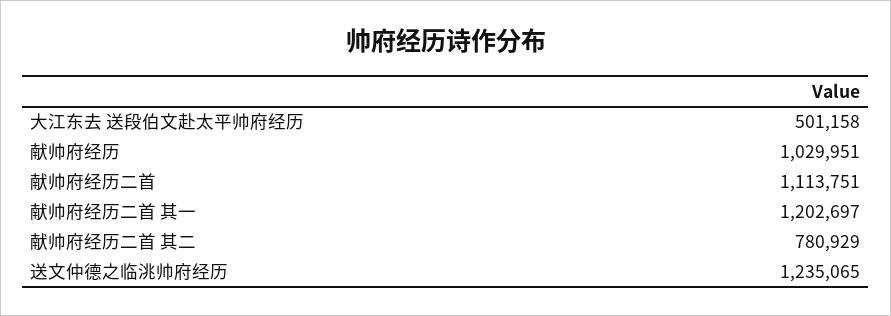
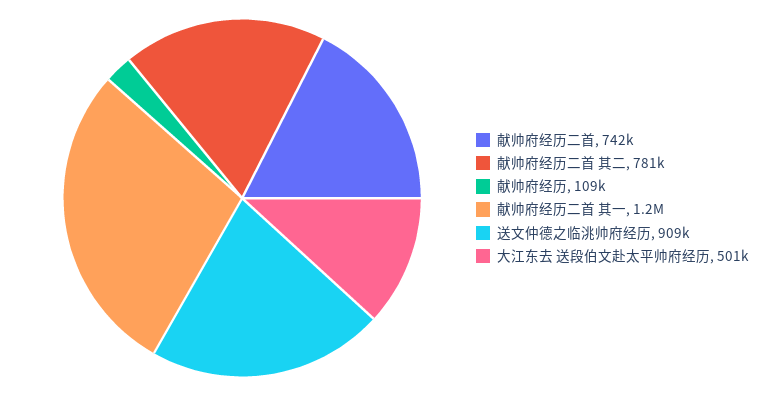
  {
    "大江东去 送段伯文赴太平帅府经历": 501158,
-   "献帅府经历": 1029951,
+   "献帅府经历": 109000,
-   "献帅府经历二首": 1113751,
+   "献帅府经历二首": 742000,
    "献帅府经历二首 其一": 1202697,
    "献帅府经历二首 其二": 780929,
-   "送文仲德之临洮帅府经历": 1235065
+   "送文仲德之临洮帅府经历": 909000
  }

